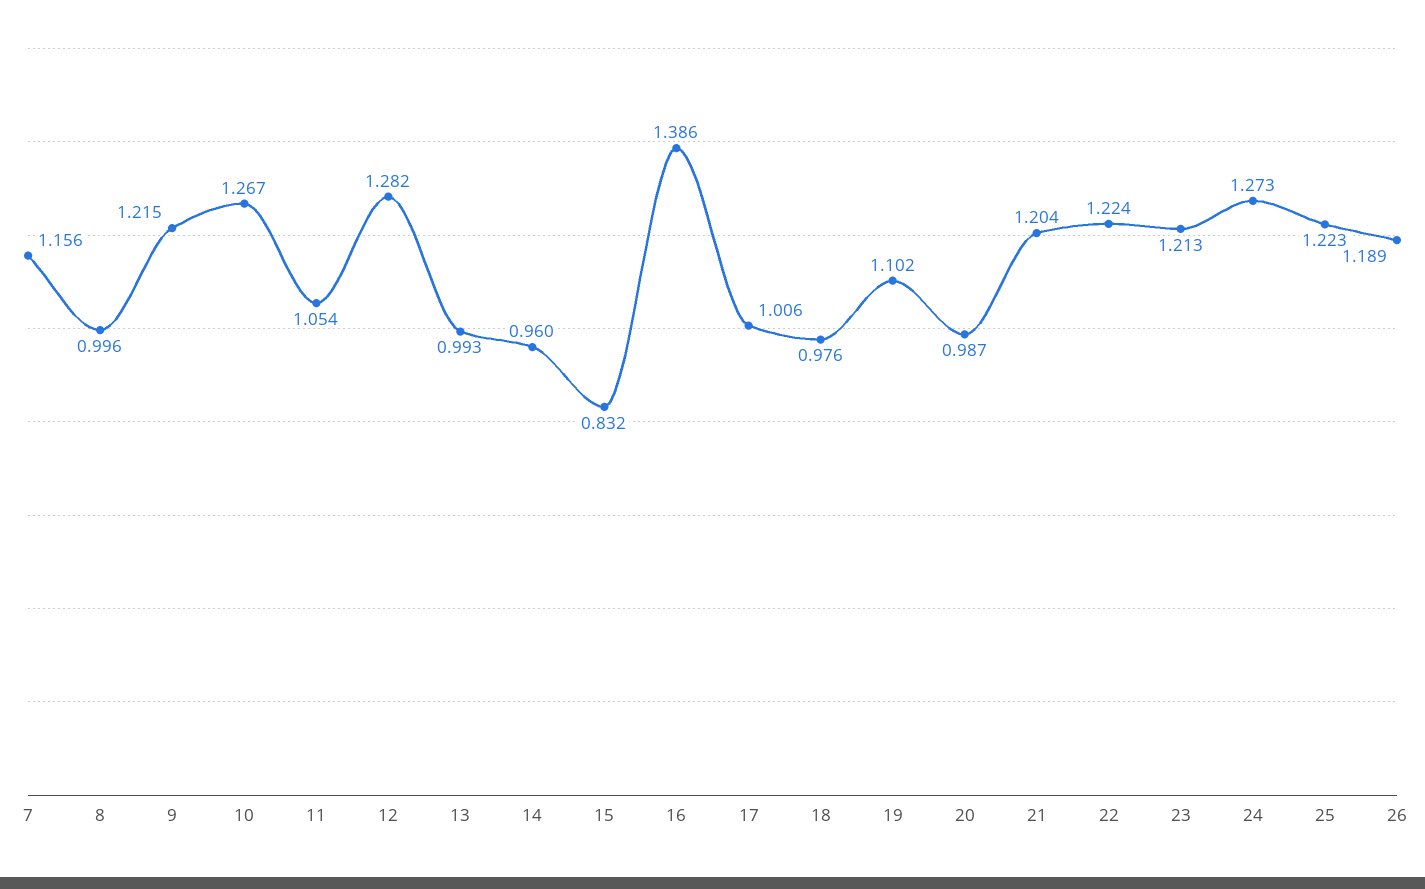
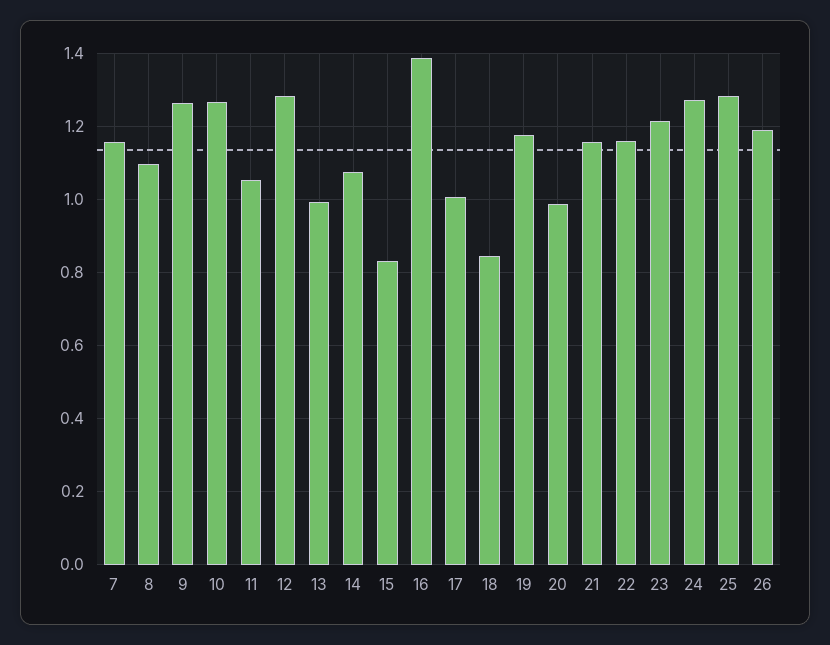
  {
    "7": 1.156,
-   "8": 0.996,
+   "8": 1.1,
-   "9": 1.215,
+   "9": 1.26,
    "10": 1.267,
    "11": 1.054,
    "12": 1.282,
    "13": 0.993,
-   "14": 0.96,
+   "14": 1.08,
    "15": 0.832,
    "16": 1.386,
    "17": 1.006,
-   "18": 0.976,
+   "18": 0.84,
-   "19": 1.102,
+   "19": 1.18,
    "20": 0.987,
-   "21": 1.204,
+   "21": 1.16,
-   "22": 1.224,
+   "22": 1.16,
    "23": 1.213,
    "24": 1.273,
-   "25": 1.223,
+   "25": 1.28,
    "26": 1.189
  }

